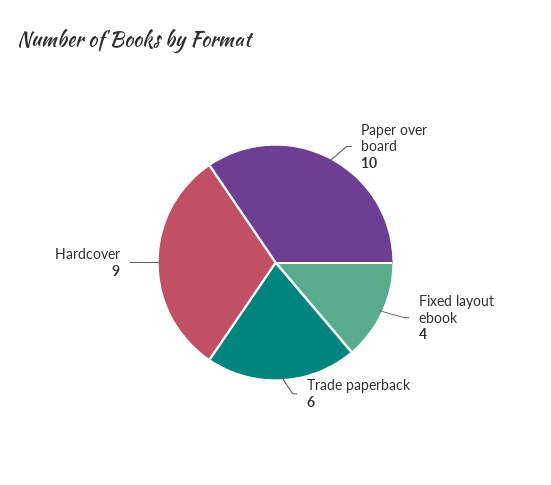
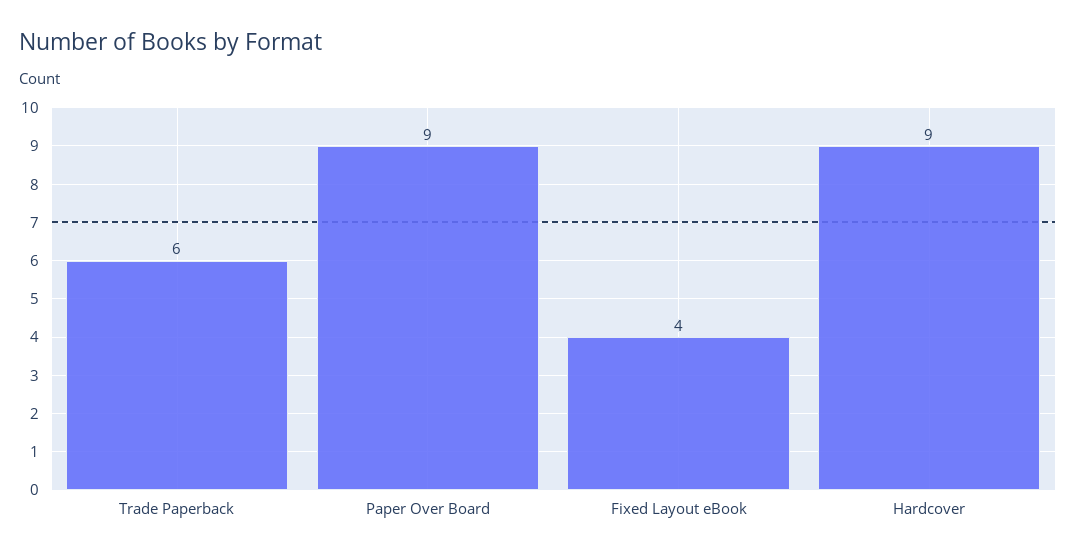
  {
-   "Paper over board": 10,
+   "Paper over board": 9,
    "Fixed layout ebook": 4,
    "Trade paperback": 6,
    "Hardcover": 9
  }

